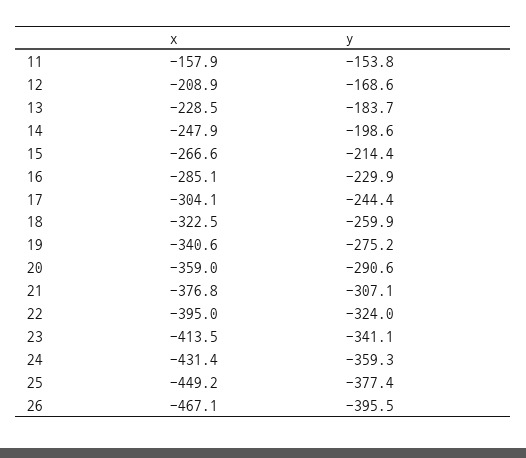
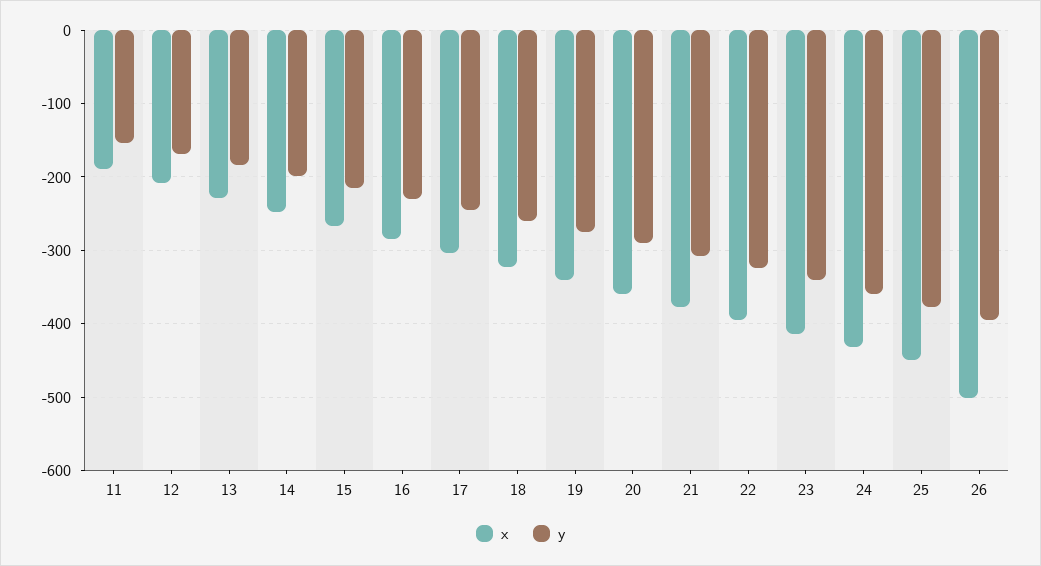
  {
    "x": {
-     "11": -157.9,
+     "11": -190,
      "12": -208.9,
      "13": -228.5,
      "14": -247.9,
      "15": -266.6,
      "16": -285.1,
      "17": -304.1,
      "18": -322.5,
      "19": -340.6,
      "20": -359,
      "21": -376.8,
      "22": -395,
      "23": -413.5,
      "24": -431.4,
      "25": -449.2,
-     "26": -467.1
+     "26": -500
    },
    "y": {
      "11": -153.8,
      "12": -168.6,
      "13": -183.7,
      "14": -198.6,
      "15": -214.4,
      "16": -229.9,
      "17": -244.4,
      "18": -259.9,
      "19": -275.2,
      "20": -290.6,
      "21": -307.1,
      "22": -324,
      "23": -341.1,
      "24": -359.3,
      "25": -377.4,
      "26": -395.5
    }
  }

